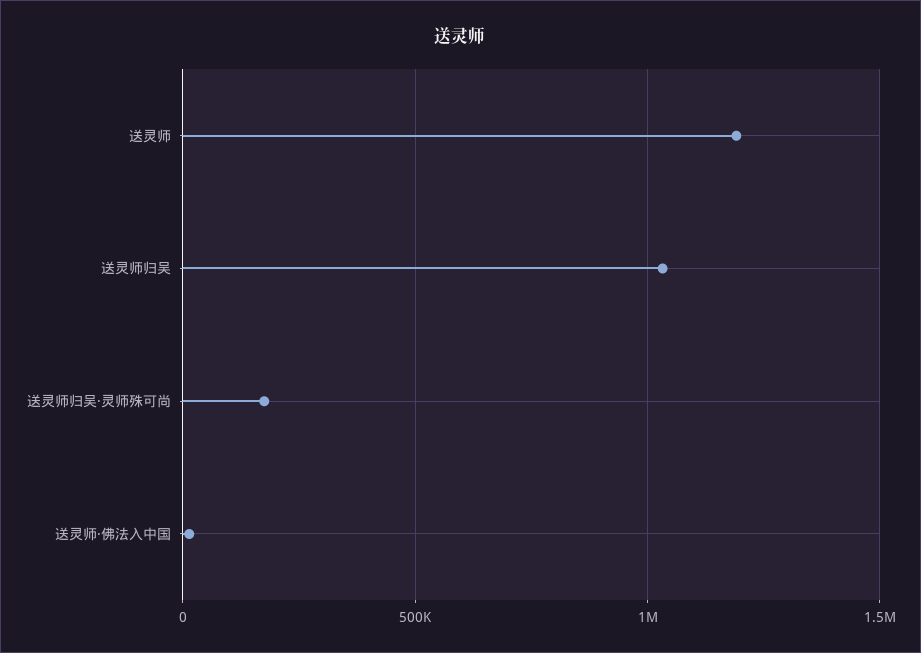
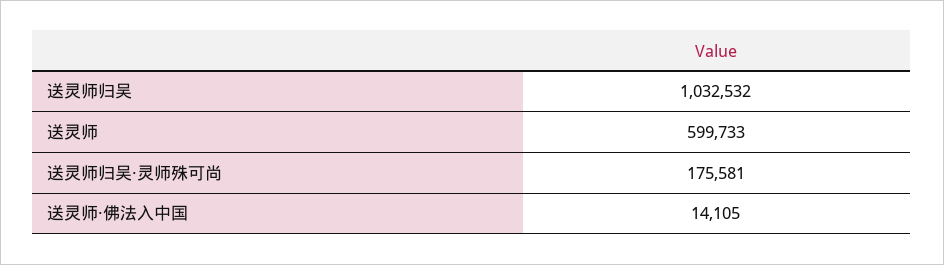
  {
-   "送灵师": 1200000,
+   "送灵师": 599733,
    "送灵师归吴": 1032532,
    "送灵师归吴·灵师殊可尚": 175581,
    "送灵师·佛法入中国": 14105
  }

